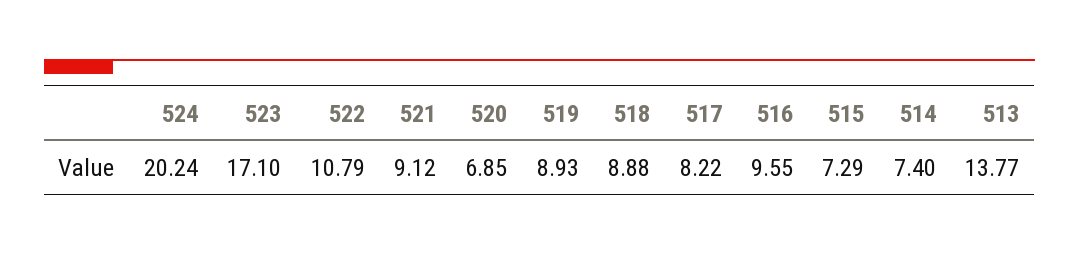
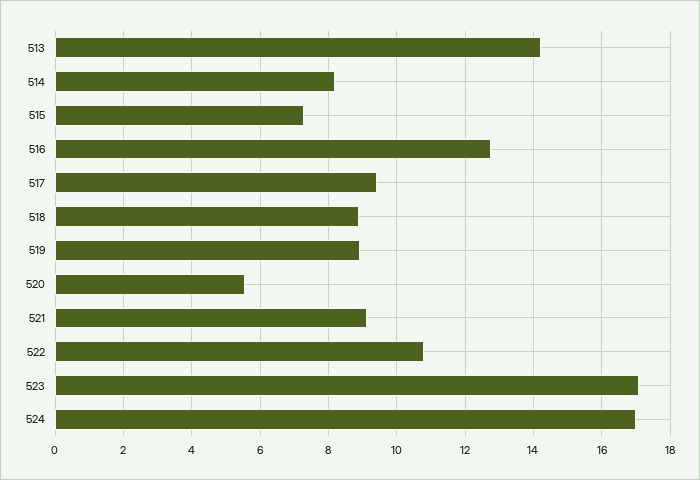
  {
-   "524": 20.24,
+   "524": 17,
    "523": 17.1,
    "522": 10.79,
    "521": 9.12,
-   "520": 6.85,
+   "520": 5.6,
    "519": 8.93,
    "518": 8.88,
-   "517": 8.22,
+   "517": 9.4,
-   "516": 9.55,
+   "516": 12.8,
    "515": 7.29,
-   "514": 7.4,
+   "514": 8.2,
-   "513": 13.77
+   "513": 14.2
  }

